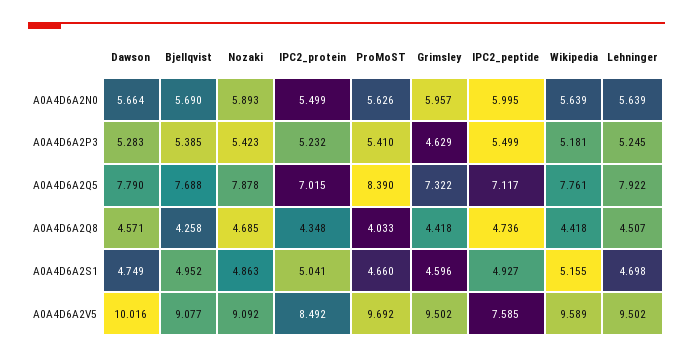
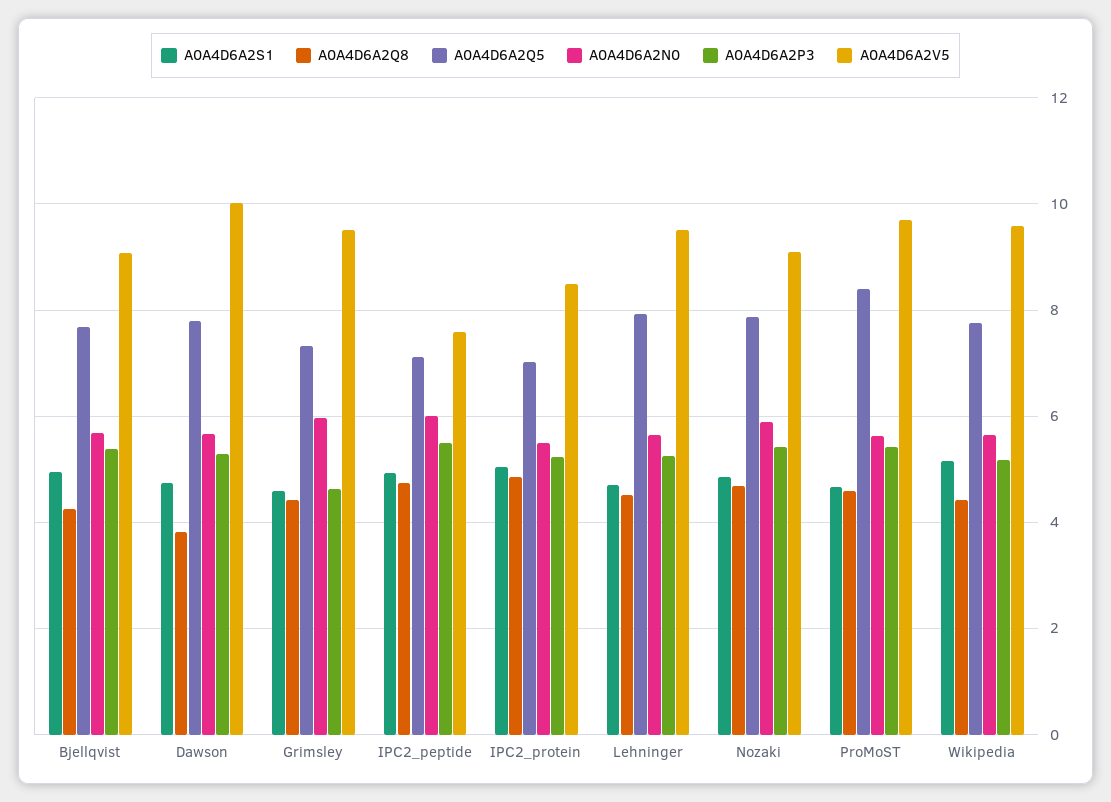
  {
    "A0A4D6A2N0": {
      "Dawson": 5.664,
      "Bjellqvist": 5.69,
      "Nozaki": 5.893,
      "IPC2_protein": 5.499,
      "ProMoST": 5.626,
      "Grimsley": 5.957,
      "IPC2_peptide": 5.995,
      "Wikipedia": 5.639,
      "Lehninger": 5.639
    },
    "A0A4D6A2P3": {
      "Dawson": 5.283,
      "Bjellqvist": 5.385,
      "Nozaki": 5.423,
      "IPC2_protein": 5.232,
      "ProMoST": 5.41,
      "Grimsley": 4.629,
      "IPC2_peptide": 5.499,
      "Wikipedia": 5.181,
      "Lehninger": 5.245
    },
    "A0A4D6A2Q5": {
      "Dawson": 7.79,
      "Bjellqvist": 7.688,
      "Nozaki": 7.878,
      "IPC2_protein": 7.015,
      "ProMoST": 8.39,
      "Grimsley": 7.322,
      "IPC2_peptide": 7.117,
      "Wikipedia": 7.761,
      "Lehninger": 7.922
    },
    "A0A4D6A2Q8": {
-     "Dawson": 4.571,
+     "Dawson": 3.8,
      "Bjellqvist": 4.258,
      "Nozaki": 4.685,
-     "IPC2_protein": 4.348,
+     "IPC2_protein": 4.8,
-     "ProMoST": 4.033,
+     "ProMoST": 4.6,
      "Grimsley": 4.418,
      "IPC2_peptide": 4.736,
      "Wikipedia": 4.418,
      "Lehninger": 4.507
    },
    "A0A4D6A2S1": {
      "Dawson": 4.749,
      "Bjellqvist": 4.952,
      "Nozaki": 4.863,
      "IPC2_protein": 5.041,
      "ProMoST": 4.66,
      "Grimsley": 4.596,
      "IPC2_peptide": 4.927,
      "Wikipedia": 5.155,
      "Lehninger": 4.698
    },
    "A0A4D6A2V5": {
      "Dawson": 10.016,
      "Bjellqvist": 9.077,
      "Nozaki": 9.092,
      "IPC2_protein": 8.492,
      "ProMoST": 9.692,
      "Grimsley": 9.502,
      "IPC2_peptide": 7.585,
      "Wikipedia": 9.589,
      "Lehninger": 9.502
    }
  }

